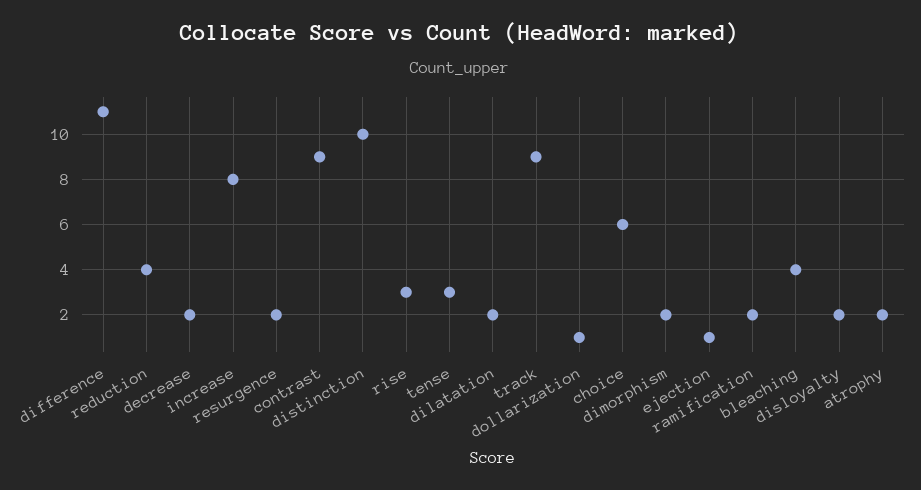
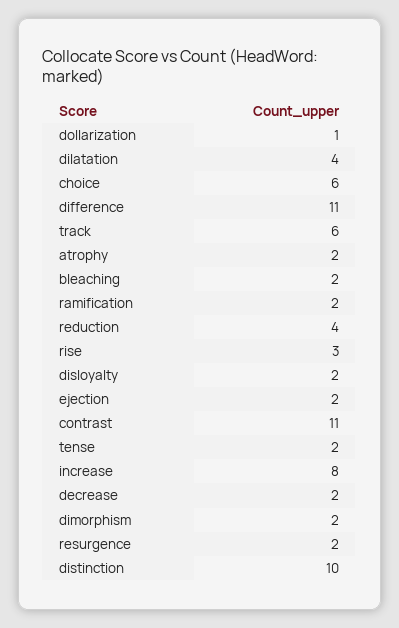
  {
    "difference": 11,
    "reduction": 4,
    "decrease": 2,
    "increase": 8,
    "resurgence": 2,
-   "contrast": 9,
+   "contrast": 11,
    "distinction": 10,
    "rise": 3,
-   "tense": 3,
+   "tense": 2,
-   "dilatation": 2,
+   "dilatation": 4,
-   "track": 9,
+   "track": 6,
    "dollarization": 1,
    "choice": 6,
    "dimorphism": 2,
-   "ejection": 1,
+   "ejection": 2,
    "ramification": 2,
-   "bleaching": 4,
+   "bleaching": 2,
    "disloyalty": 2,
    "atrophy": 2
  }

